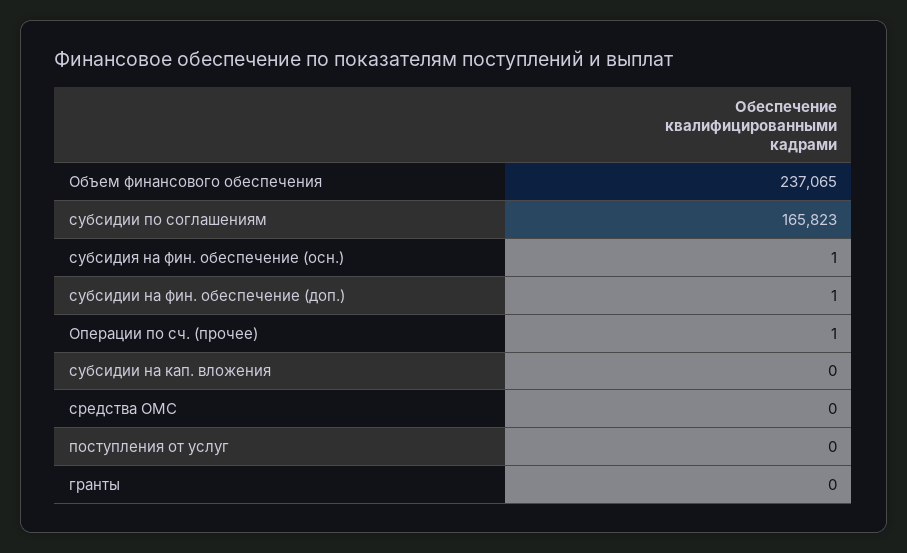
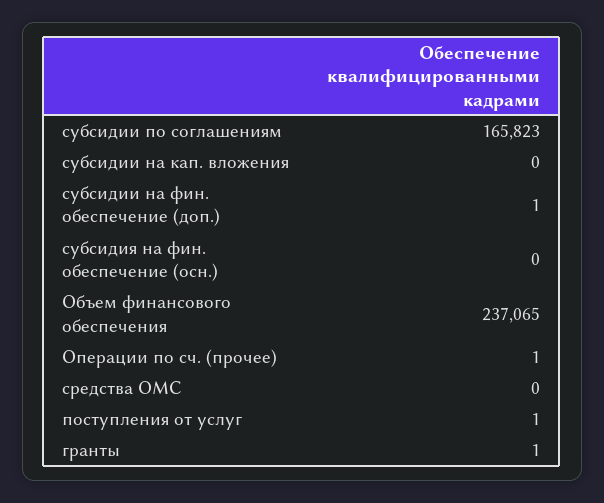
  {
    "Объем финансового обеспечения": 237065,
    "субсидии по соглашениям": 165823,
-   "субсидия на фин. обеспечение (осн.)": 1,
+   "субсидия на фин. обеспечение (осн.)": 0,
    "субсидии на фин. обеспечение (доп.)": 1,
    "Операции по сч. (прочее)": 1,
    "субсидии на кап. вложения": 0,
    "средства ОМС": 0,
-   "поступления от услуг": 0,
+   "поступления от услуг": 1,
-   "гранты": 0
+   "гранты": 1
  }

